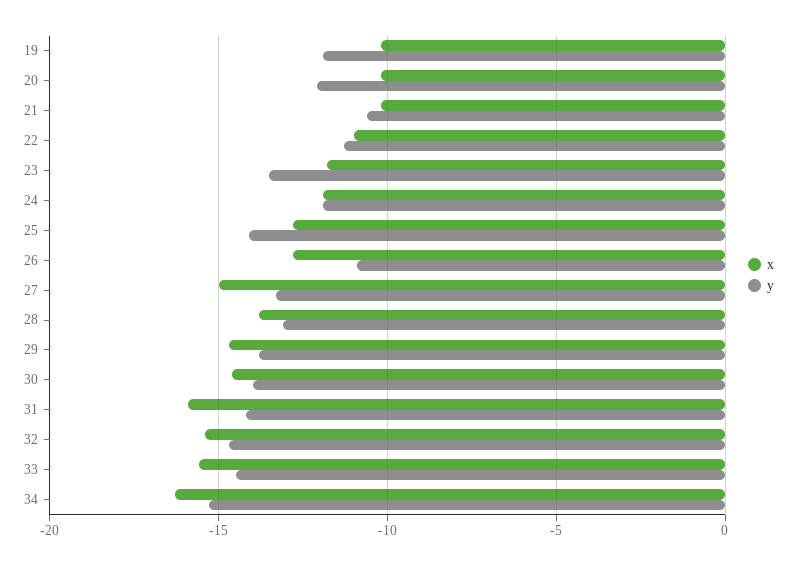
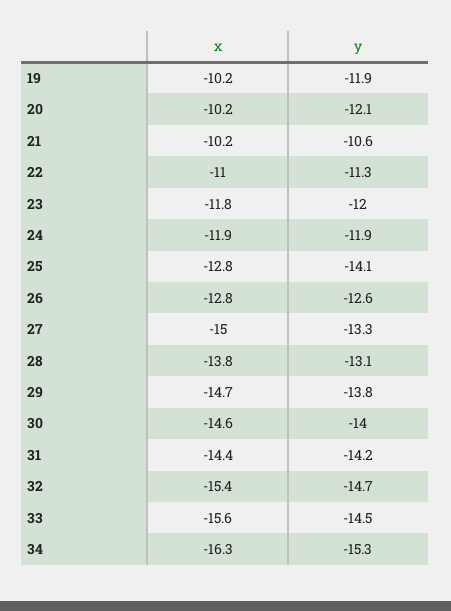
  {
    "x": {
      "19": -10.2,
      "20": -10.2,
      "21": -10.2,
      "22": -11,
      "23": -11.8,
      "24": -11.9,
      "25": -12.8,
      "26": -12.8,
      "27": -15,
      "28": -13.8,
      "29": -14.7,
      "30": -14.6,
-     "31": -16,
+     "31": -14.4,
      "32": -15.4,
      "33": -15.6,
      "34": -16.3
    },
    "y": {
      "19": -11.9,
      "20": -12.1,
      "21": -10.6,
      "22": -11.3,
-     "23": -13.5,
+     "23": -12,
      "24": -11.9,
      "25": -14.1,
-     "26": -11,
+     "26": -12.6,
      "27": -13.3,
      "28": -13.1,
      "29": -13.8,
      "30": -14,
      "31": -14.2,
      "32": -14.7,
      "33": -14.5,
      "34": -15.3
    }
  }

